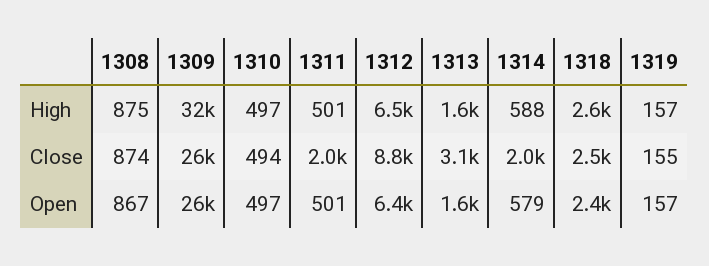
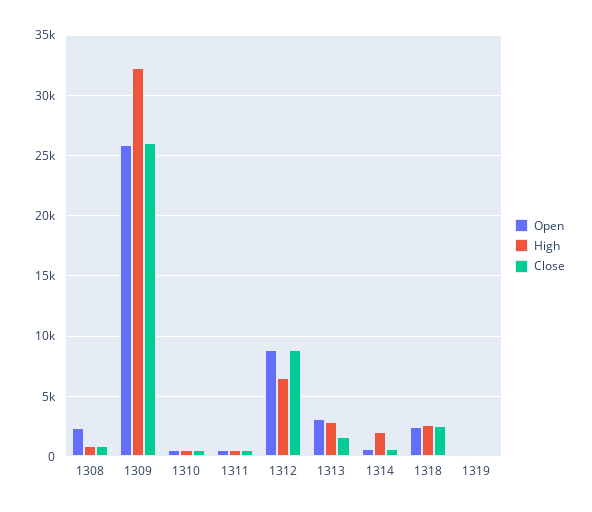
  {
    "High": {
      "1308": 875,
      "1309": 32000,
      "1310": 497,
      "1311": 501,
      "1312": 6500,
-     "1313": 1600,
+     "1313": 3000,
-     "1314": 588,
+     "1314": 2000,
      "1318": 2600,
      "1319": 157
    },
    "Close": {
      "1308": 874,
      "1309": 26000,
      "1310": 494,
-     "1311": 2000,
+     "1311": 500,
      "1312": 8800,
-     "1313": 3100,
+     "1313": 1500,
-     "1314": 2000,
+     "1314": 500,
      "1318": 2500,
      "1319": 155
    },
    "Open": {
-     "1308": 867,
+     "1308": 2500,
      "1309": 26000,
      "1310": 497,
      "1311": 501,
-     "1312": 6400,
+     "1312": 9000,
-     "1313": 1600,
+     "1313": 3000,
      "1314": 579,
      "1318": 2400,
      "1319": 157
    }
  }

